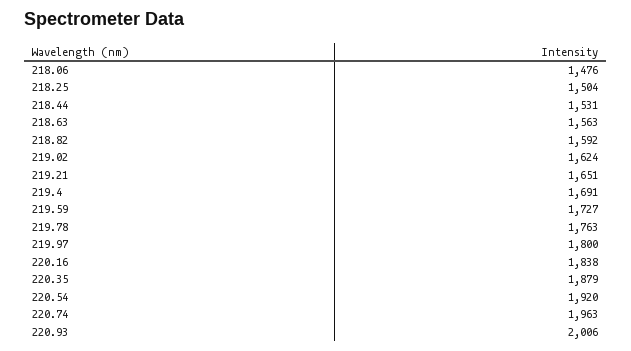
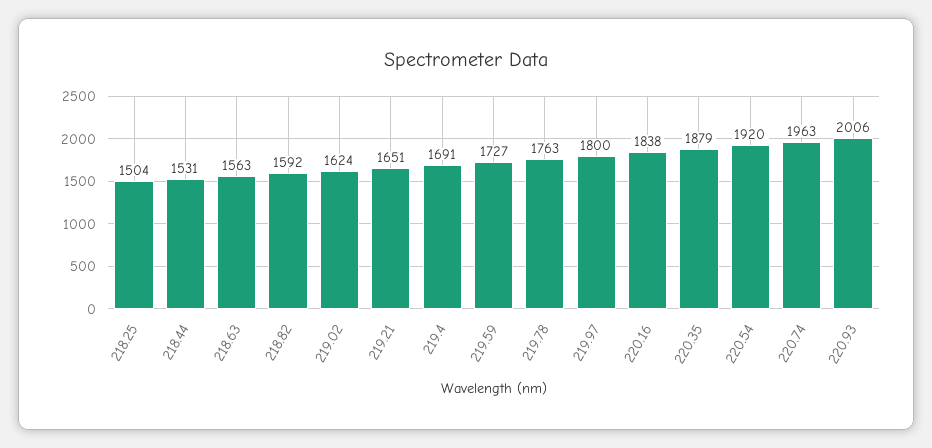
  {
-   "218.06": 1476,
    "218.25": 1504,
    "218.44": 1531,
    "218.63": 1563,
    "218.82": 1592,
    "219.02": 1624,
    "219.21": 1651,
    "219.4": 1691,
    "219.59": 1727,
    "219.78": 1763,
    "219.97": 1800,
    "220.16": 1838,
    "220.35": 1879,
    "220.54": 1920,
    "220.74": 1963,
    "220.93": 2006
  }

